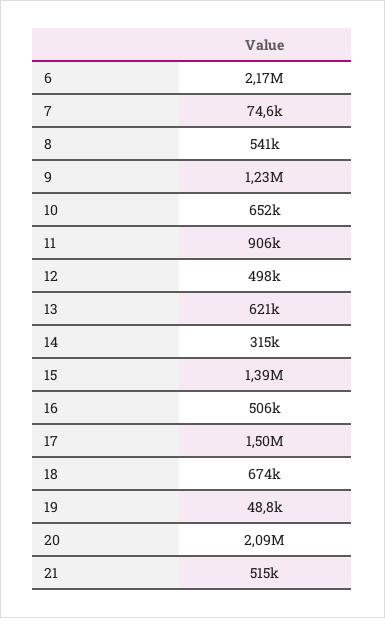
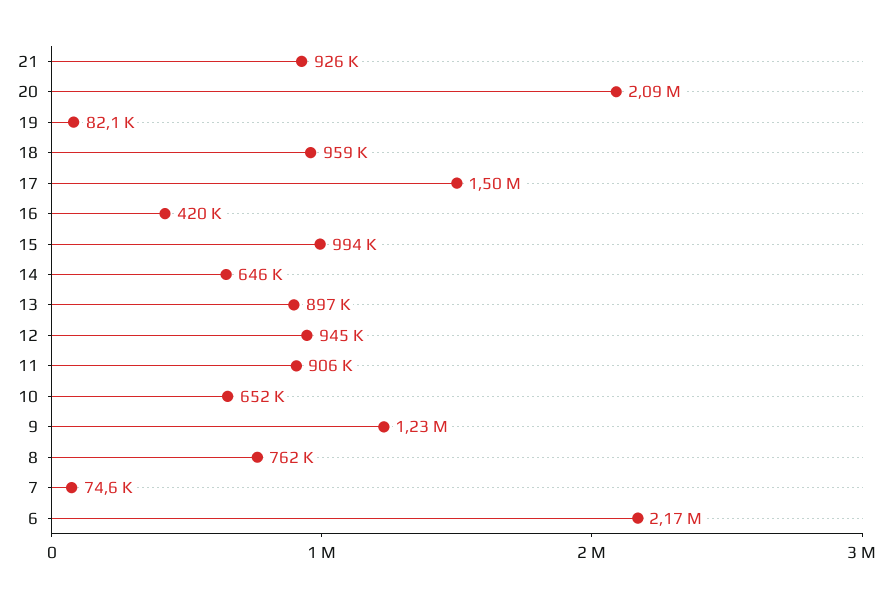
  {
    "6": 2170000,
    "7": 74600,
-   "8": 541000,
+   "8": 762000,
    "9": 1230000,
    "10": 652000,
    "11": 906000,
-   "12": 498000,
+   "12": 945000,
-   "13": 621000,
+   "13": 897000,
-   "14": 315000,
+   "14": 646000,
-   "15": 1390000,
+   "15": 994000,
-   "16": 506000,
+   "16": 420000,
    "17": 1500000,
-   "18": 674000,
+   "18": 959000,
-   "19": 48800,
+   "19": 82100,
    "20": 2090000,
-   "21": 515000
+   "21": 926000
  }

